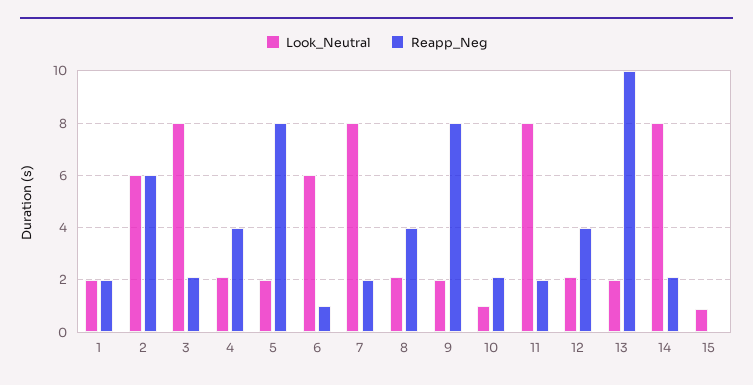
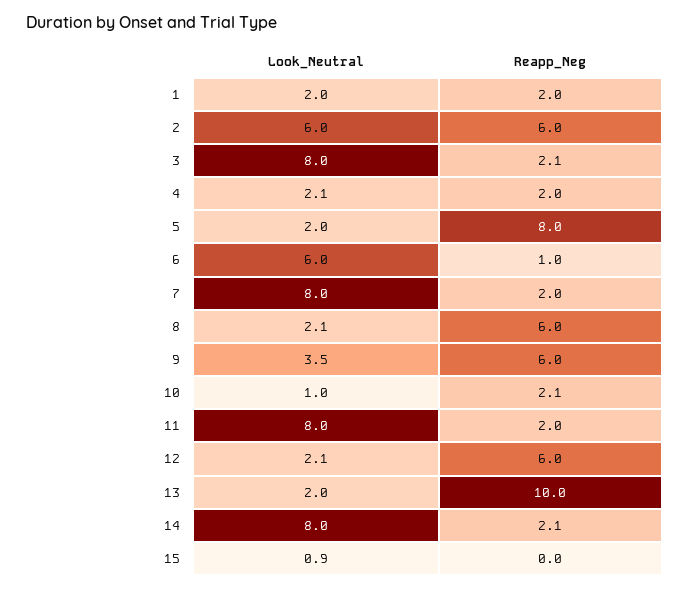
  {
    "Look_Neutral": {
      "1": 2,
      "2": 6,
      "3": 8,
      "4": 2.1,
      "5": 2,
      "6": 6,
      "7": 8,
      "8": 2.1,
-     "9": 2,
+     "9": 3.5,
      "10": 1,
      "11": 8,
      "12": 2.1,
      "13": 2,
      "14": 8,
      "15": 0.9
    },
    "Reapp_Neg": {
      "1": 2,
      "2": 6,
      "3": 2.1,
-     "4": 4,
+     "4": 2,
      "5": 8,
      "6": 1,
      "7": 2,
-     "8": 4,
+     "8": 6,
-     "9": 8,
+     "9": 6,
      "10": 2.1,
      "11": 2,
-     "12": 4,
+     "12": 6,
      "13": 10,
      "14": 2.1,
      "15": 0
    }
  }

